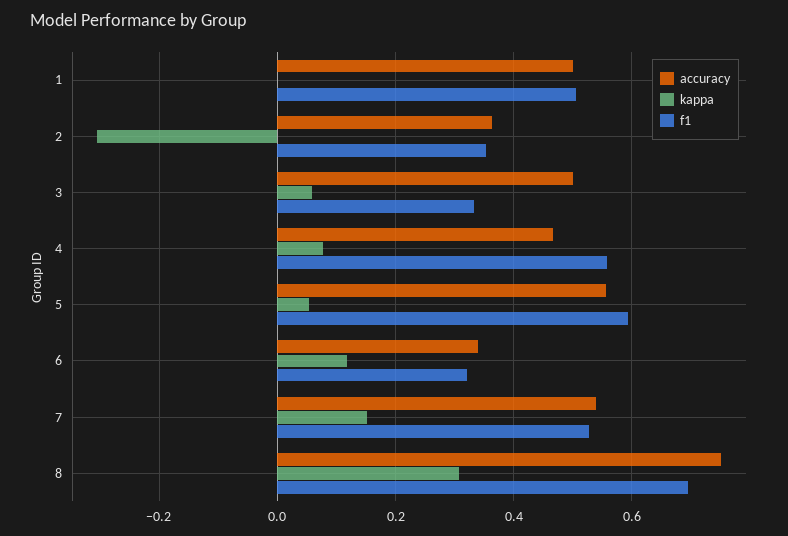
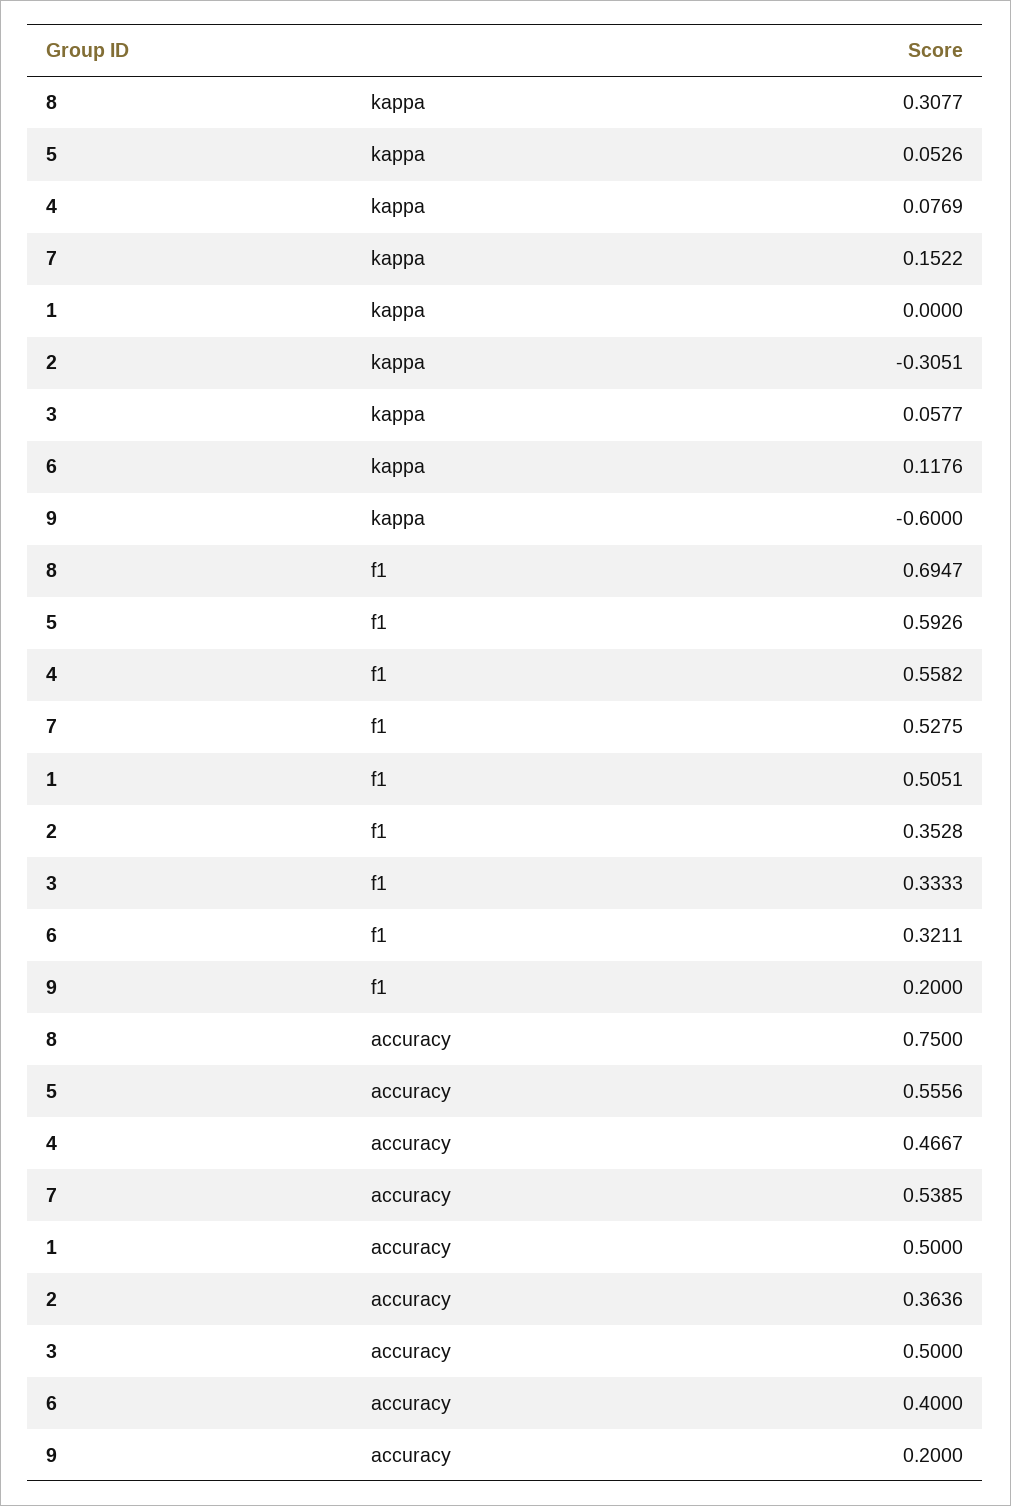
  {
    "accuracy": {
      "1": 0.5,
      "2": 0.3636,
      "3": 0.5,
      "4": 0.4667,
      "5": 0.5556,
-     "6": 0.34,
+     "6": 0.4,
      "7": 0.5385,
-     "8": 0.75
+     "8": 0.75,
+     "9": 0.2
    },
    "kappa": {
      "1": 0,
      "2": -0.3051,
      "3": 0.0577,
      "4": 0.0769,
      "5": 0.0526,
      "6": 0.1176,
      "7": 0.1522,
-     "8": 0.3077
+     "8": 0.3077,
+     "9": -0.6
    },
    "f1": {
      "1": 0.5051,
      "2": 0.3528,
      "3": 0.3333,
      "4": 0.5582,
      "5": 0.5926,
      "6": 0.3211,
      "7": 0.5275,
-     "8": 0.6947
+     "8": 0.6947,
+     "9": 0.2
    }
  }

